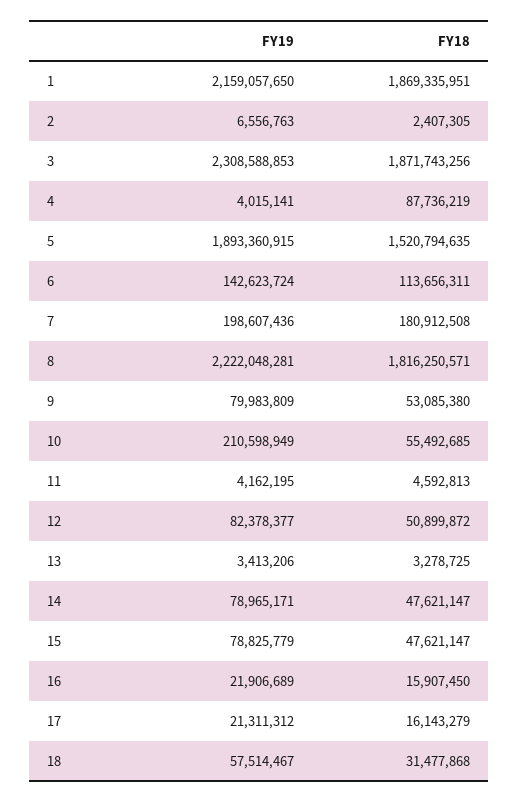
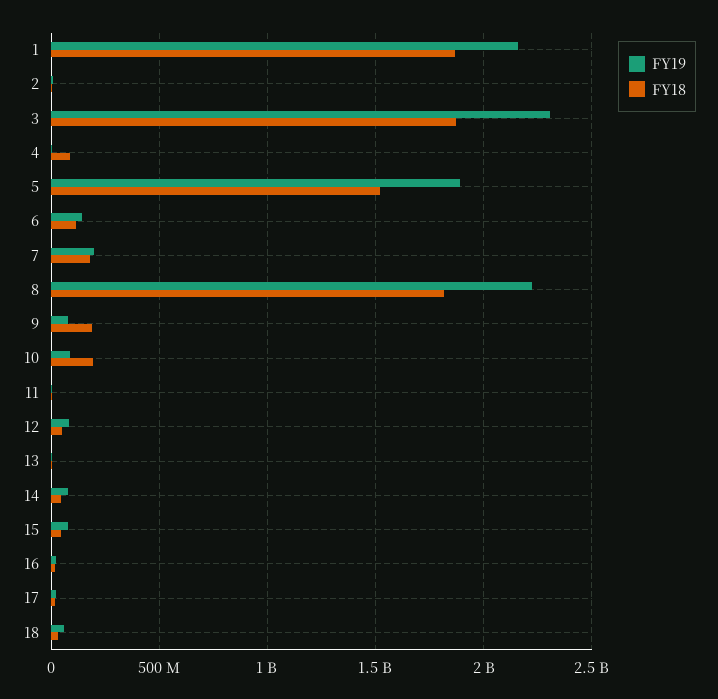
  {
    "FY19": {
      "1": 2159057650,
      "2": 6556763,
      "3": 2308588853,
      "4": 4015141,
      "5": 1893360915,
      "6": 142623724,
      "7": 198607436,
      "8": 2222048281,
      "9": 79983809,
-     "10": 210598949,
+     "10": 100000000,
      "11": 4162195,
      "12": 82378377,
      "13": 3413206,
      "14": 78965171,
      "15": 78825779,
      "16": 21906689,
      "17": 21311312,
      "18": 57514467
    },
    "FY18": {
      "1": 1869335951,
      "2": 2407305,
      "3": 1871743256,
      "4": 87736219,
      "5": 1520794635,
      "6": 113656311,
      "7": 180912508,
      "8": 1816250571,
-     "9": 53085380,
+     "9": 200000000,
-     "10": 55492685,
+     "10": 200000000,
      "11": 4592813,
      "12": 50899872,
      "13": 3278725,
      "14": 47621147,
      "15": 47621147,
      "16": 15907450,
      "17": 16143279,
      "18": 31477868
    }
  }

